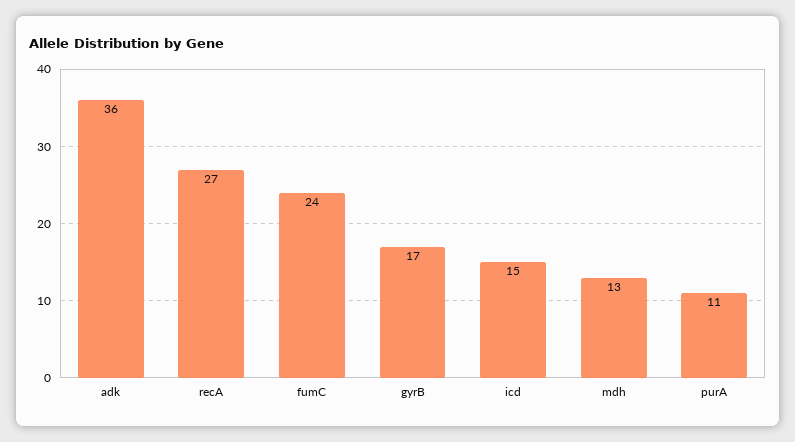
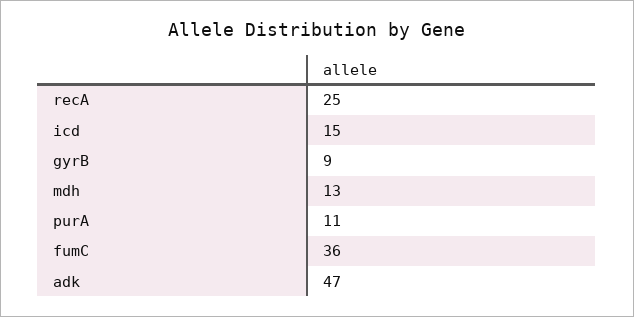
  {
-   "adk": 36,
+   "adk": 47,
-   "recA": 27,
+   "recA": 25,
-   "fumC": 24,
+   "fumC": 36,
-   "gyrB": 17,
+   "gyrB": 9,
    "icd": 15,
    "mdh": 13,
    "purA": 11
  }

